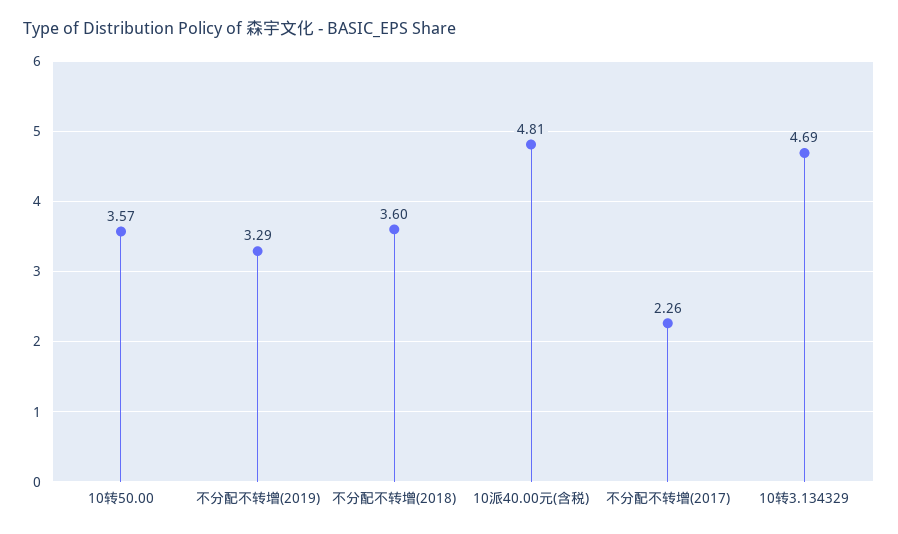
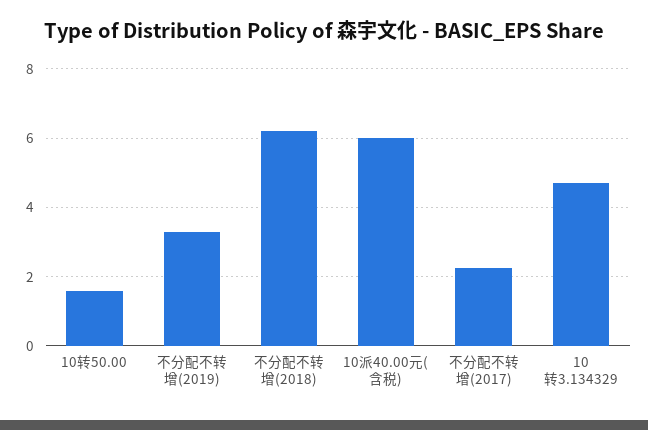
  {
-   "10转50.00": 3.57,
+   "10转50.00": 1.6,
    "不分配不转增(2019)": 3.29,
-   "不分配不转增(2018)": 3.6,
+   "不分配不转增(2018)": 6.2,
-   "10派40.00元(含税)": 4.81,
+   "10派40.00元(含税)": 6,
    "不分配不转增(2017)": 2.26,
    "10转3.134329": 4.69
  }

